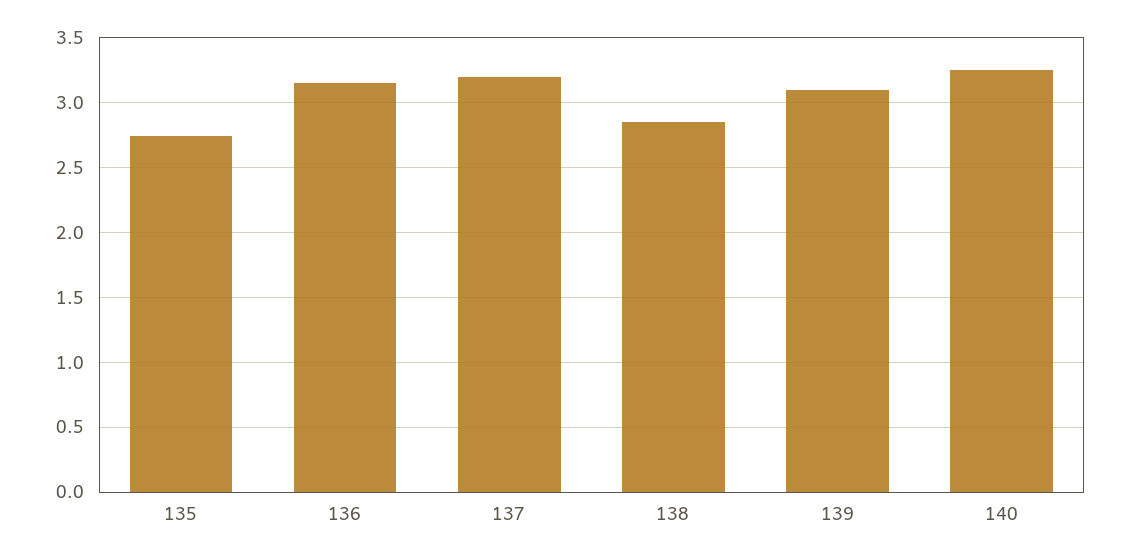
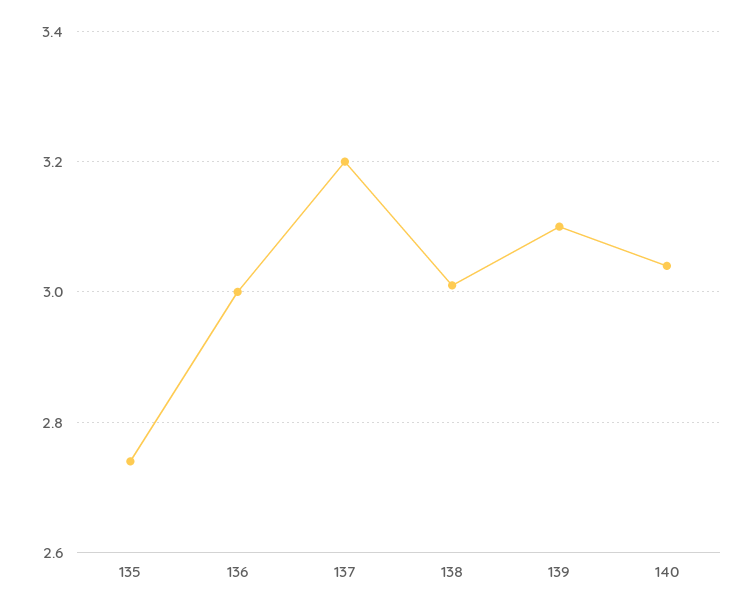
  {
    "135": 2.75,
-   "136": 3.15,
+   "136": 3,
    "137": 3.2,
-   "138": 2.85,
+   "138": 3,
    "139": 3.1,
-   "140": 3.25
+   "140": 3.05
  }

